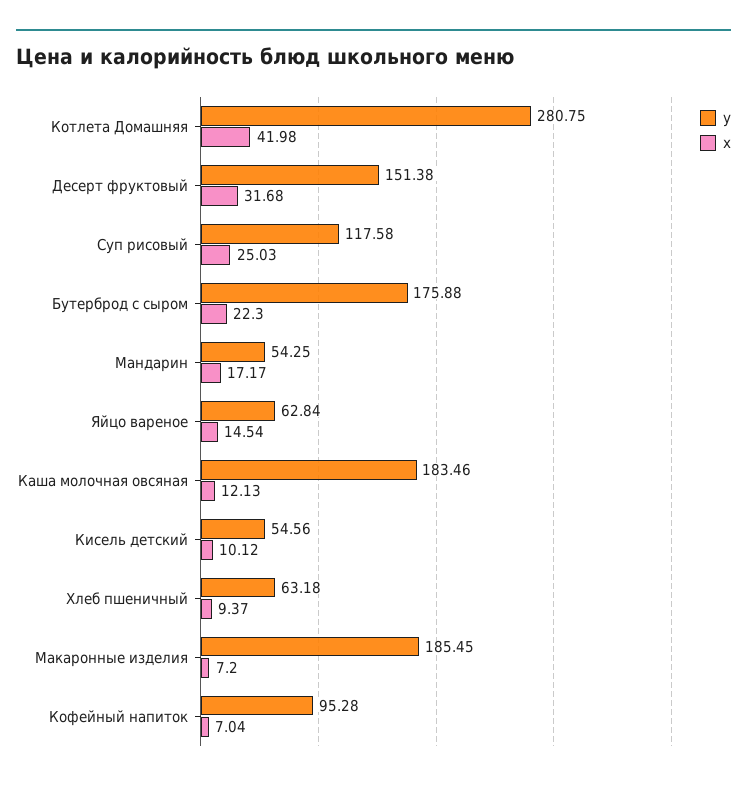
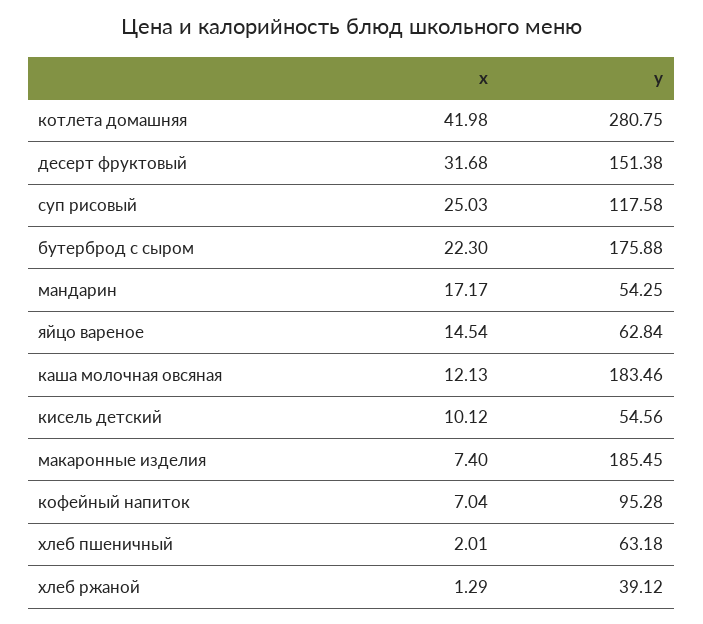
  {
    "y": {
      "Котлета Домашняя": 280.75,
      "Десерт фруктовый": 151.38,
      "Суп рисовый": 117.58,
      "Бутерброд с сыром": 175.88,
      "Мандарин": 54.25,
      "Яйцо вареное": 62.84,
      "Каша молочная овсяная": 183.46,
      "Кисель детский": 54.56,
      "Хлеб пшеничный": 63.18,
      "Макаронные изделия": 185.45,
-     "Кофейный напиток": 95.28
+     "Кофейный напиток": 95.28,
+     "хлеб ржаной": 39.12
    },
    "x": {
      "Котлета Домашняя": 41.98,
      "Десерт фруктовый": 31.68,
      "Суп рисовый": 25.03,
      "Бутерброд с сыром": 22.3,
      "Мандарин": 17.17,
      "Яйцо вареное": 14.54,
      "Каша молочная овсяная": 12.13,
      "Кисель детский": 10.12,
-     "Хлеб пшеничный": 9.37,
+     "Хлеб пшеничный": 2.01,
-     "Макаронные изделия": 7.2,
+     "Макаронные изделия": 7.4,
-     "Кофейный напиток": 7.04
+     "Кофейный напиток": 7.04,
+     "хлеб ржаной": 1.29
    }
  }

